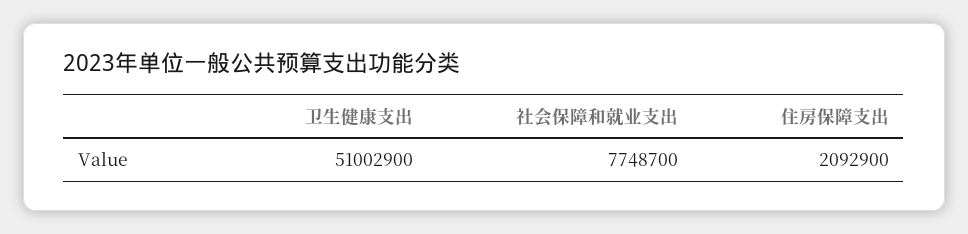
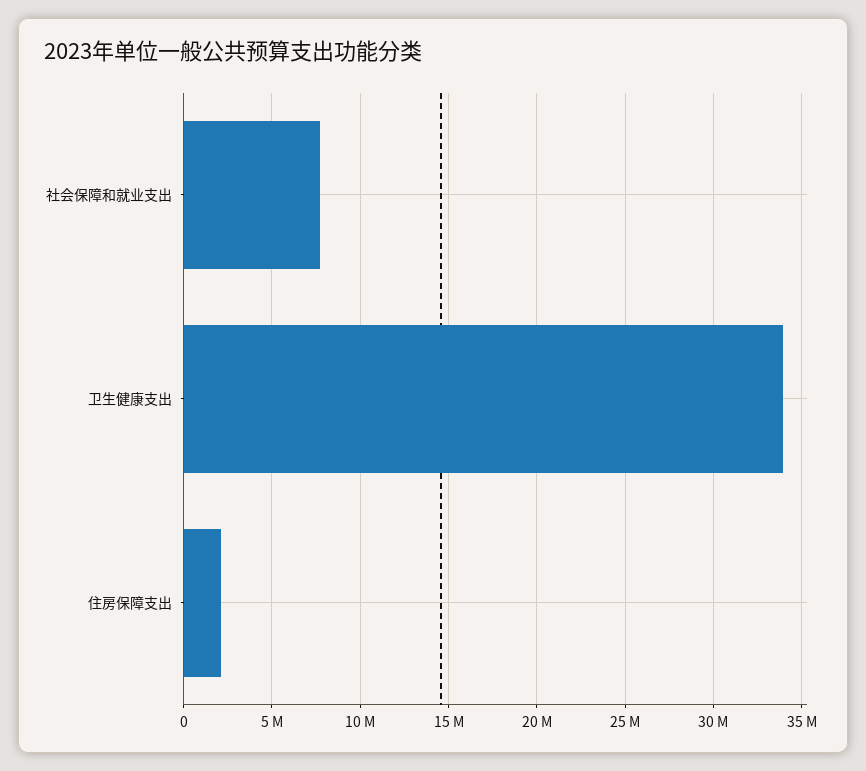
  {
-   "卫生健康支出": 51002900,
+   "卫生健康支出": 34000000,
    "社会保障和就业支出": 7748700,
    "住房保障支出": 2092900
  }

